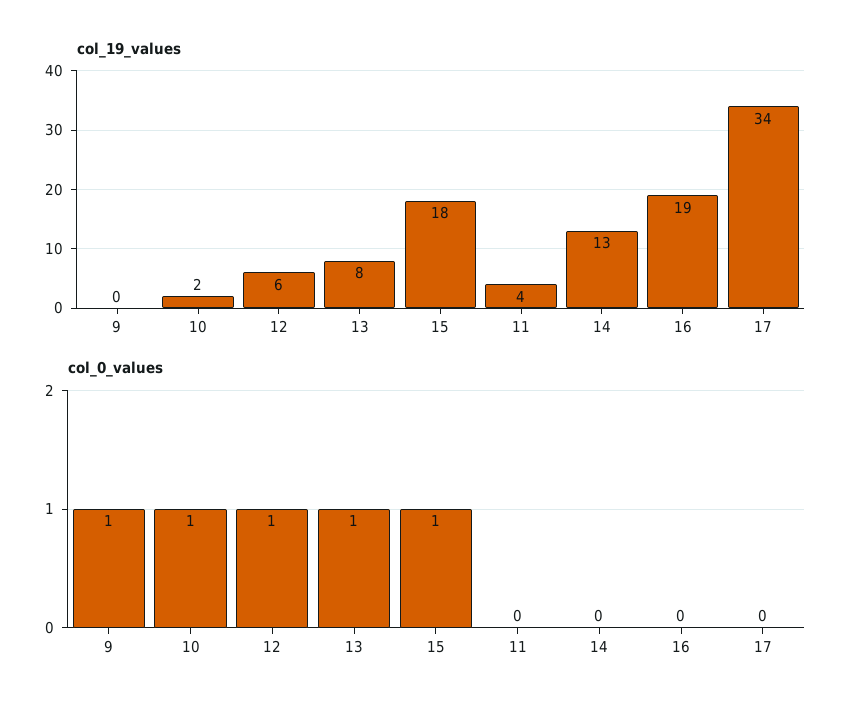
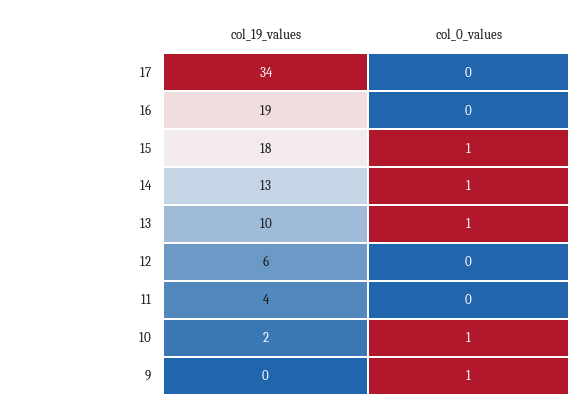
  {
    "col_19_values": {
      "9": 0,
      "10": 2,
      "12": 6,
-     "13": 8,
+     "13": 10,
      "15": 18,
      "11": 4,
      "14": 13,
      "16": 19,
      "17": 34
    },
    "col_0_values": {
      "9": 1,
      "10": 1,
-     "12": 1,
+     "12": 0,
      "13": 1,
      "15": 1,
      "11": 0,
-     "14": 0,
+     "14": 1,
      "16": 0,
      "17": 0
    }
  }

